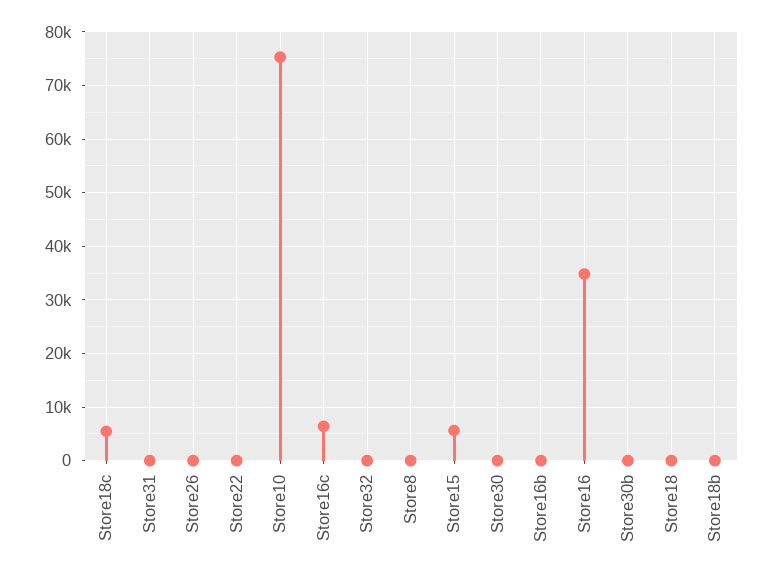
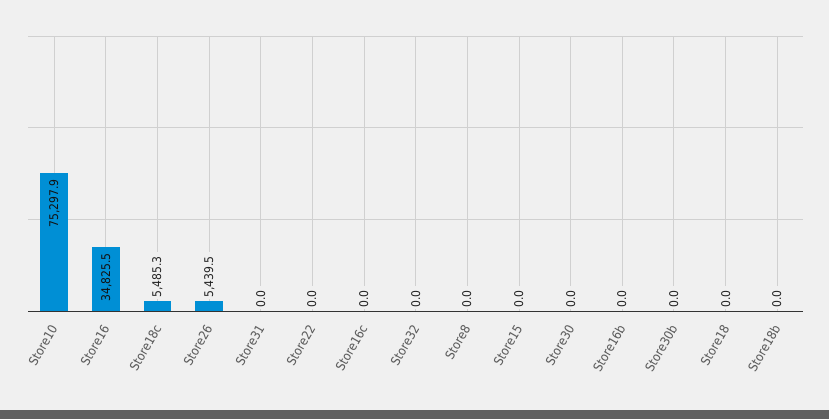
  {
    "Store18c": 5485.3,
    "Store31": 0,
-   "Store26": 0,
+   "Store26": 5439.5,
    "Store22": 0,
    "Store10": 75297.9,
-   "Store16c": 6000,
+   "Store16c": 0,
    "Store32": 0,
    "Store8": 0,
-   "Store15": 6000,
+   "Store15": 0,
    "Store30": 0,
    "Store16b": 0,
    "Store16": 34825.5,
    "Store30b": 0,
    "Store18": 0,
    "Store18b": 0
  }

